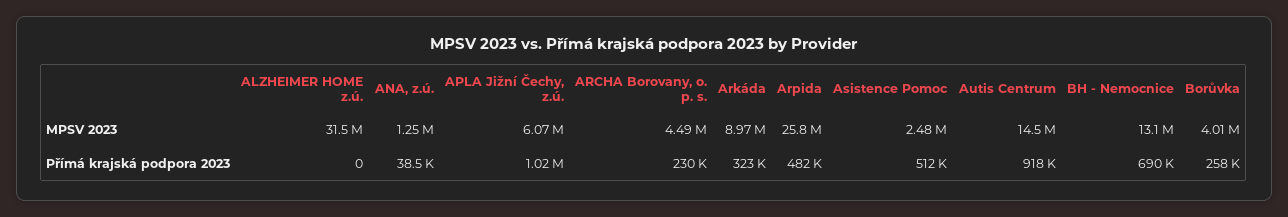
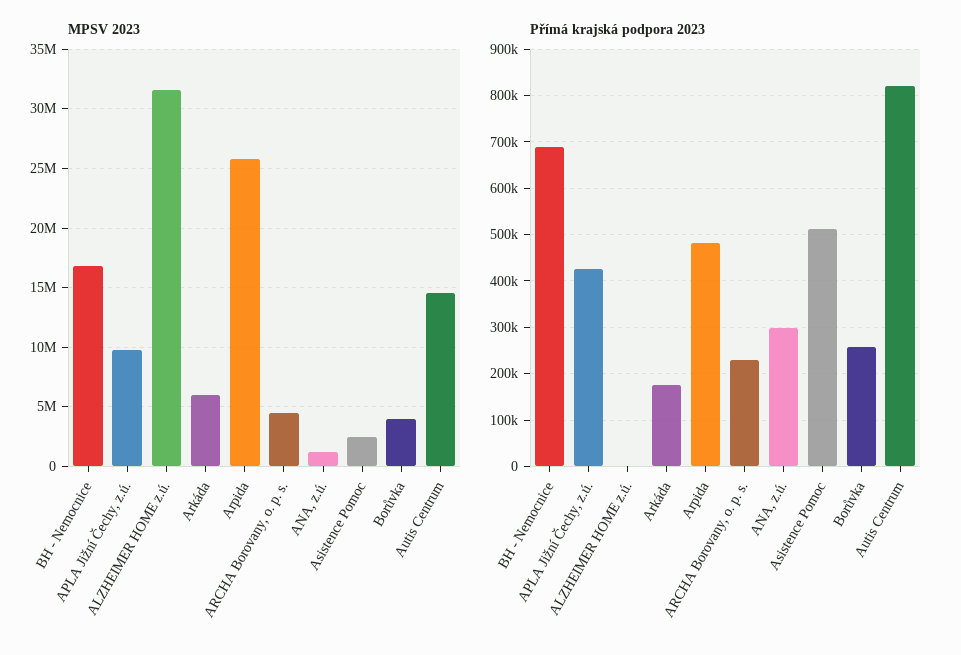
  {
    "MPSV 2023": {
      "ALZHEIMER HOME z.ú.": 31500000,
      "ANA, z.ú.": 1250000,
-     "APLA Jižní Čechy, z.ú.": 6070000,
+     "APLA Jižní Čechy, z.ú.": 10000000,
      "ARCHA Borovany, o. p. s.": 4490000,
-     "Arkáda": 8970000,
+     "Arkáda": 6000000,
      "Arpida": 25800000,
      "Asistence Pomoc": 2480000,
      "Autis Centrum": 14500000,
-     "BH - Nemocnice": 13100000,
+     "BH - Nemocnice": 17000000,
      "Borůvka": 4010000
    },
    "Přímá krajská podpora 2023": {
      "ALZHEIMER HOME z.ú.": 0,
-     "ANA, z.ú.": 38500,
+     "ANA, z.ú.": 300000,
-     "APLA Jižní Čechy, z.ú.": 1020000,
+     "APLA Jižní Čechy, z.ú.": 420000,
      "ARCHA Borovany, o. p. s.": 230000,
-     "Arkáda": 323000,
+     "Arkáda": 180000,
      "Arpida": 482000,
      "Asistence Pomoc": 512000,
-     "Autis Centrum": 918000,
+     "Autis Centrum": 820000,
      "BH - Nemocnice": 690000,
      "Borůvka": 258000
    }
  }

